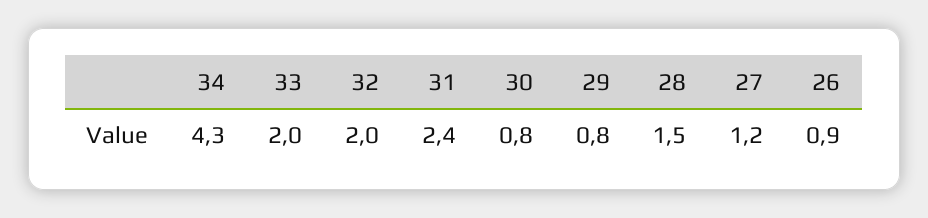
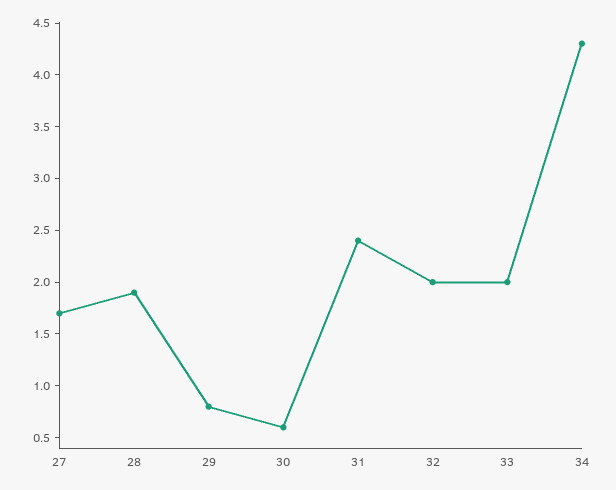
  {
    "34": 4.3,
    "33": 2,
    "32": 2,
    "31": 2.4,
-   "30": 0.8,
+   "30": 0.6,
    "29": 0.8,
-   "28": 1.5,
+   "28": 1.9,
-   "27": 1.2,
+   "27": 1.7
-   "26": 0.9
  }

